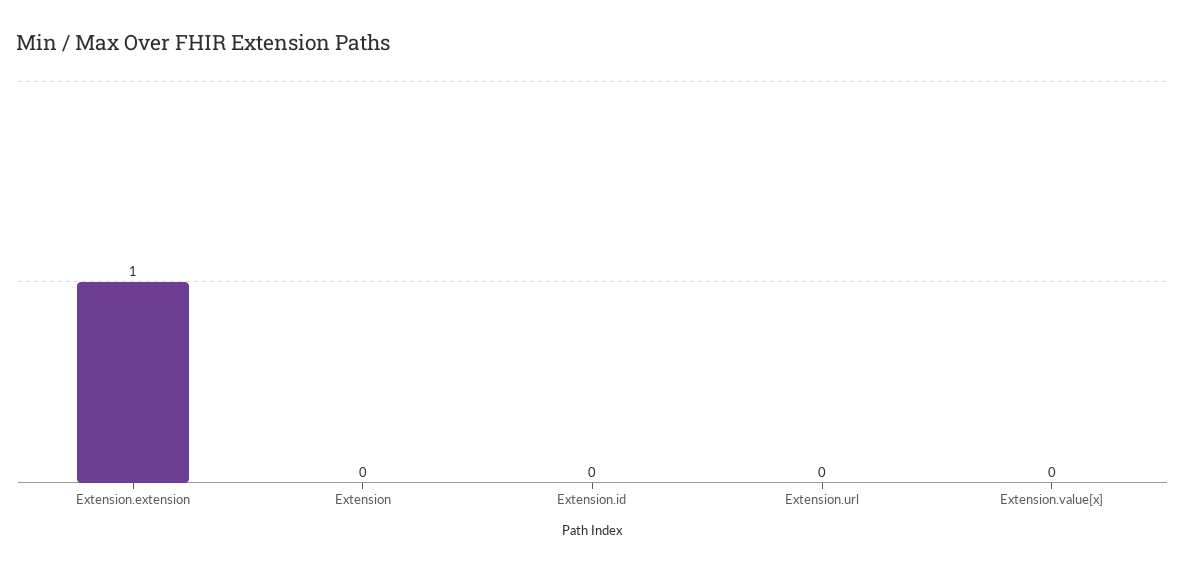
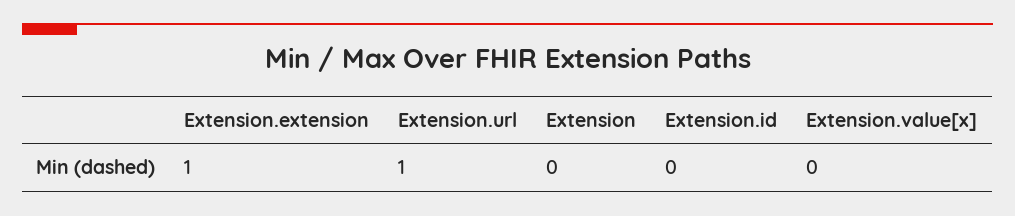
  {
    "Extension.extension": 1,
    "Extension": 0,
    "Extension.id": 0,
-   "Extension.url": 0,
+   "Extension.url": 1,
    "Extension.value[x]": 0
  }

